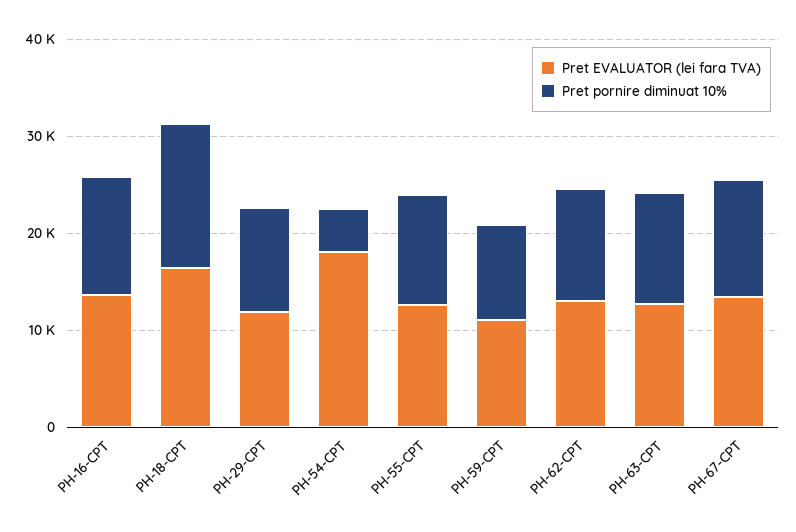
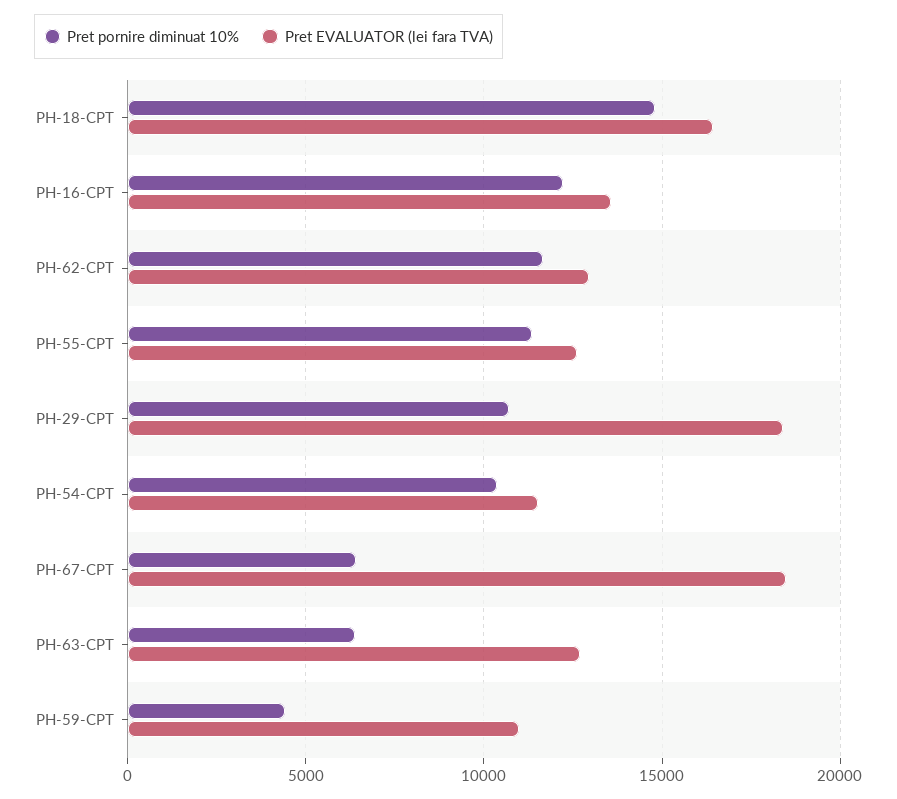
  {
    "Pret EVALUATOR (lei fara TVA)": {
      "PH-16-CPT": 13500,
      "PH-18-CPT": 16500,
-     "PH-29-CPT": 12000,
+     "PH-29-CPT": 18500,
-     "PH-54-CPT": 18000,
+     "PH-54-CPT": 11500,
      "PH-55-CPT": 12500,
      "PH-59-CPT": 11000,
      "PH-62-CPT": 13000,
      "PH-63-CPT": 12500,
-     "PH-67-CPT": 14000
+     "PH-67-CPT": 18500
    },
    "Pret pornire diminuat 10%": {
      "PH-16-CPT": 12000,
      "PH-18-CPT": 15000,
      "PH-29-CPT": 10500,
-     "PH-54-CPT": 4000,
+     "PH-54-CPT": 10500,
      "PH-55-CPT": 11500,
-     "PH-59-CPT": 10000,
+     "PH-59-CPT": 4500,
      "PH-62-CPT": 11500,
-     "PH-63-CPT": 12000,
+     "PH-63-CPT": 6500,
-     "PH-67-CPT": 12000
+     "PH-67-CPT": 6500
    }
  }

